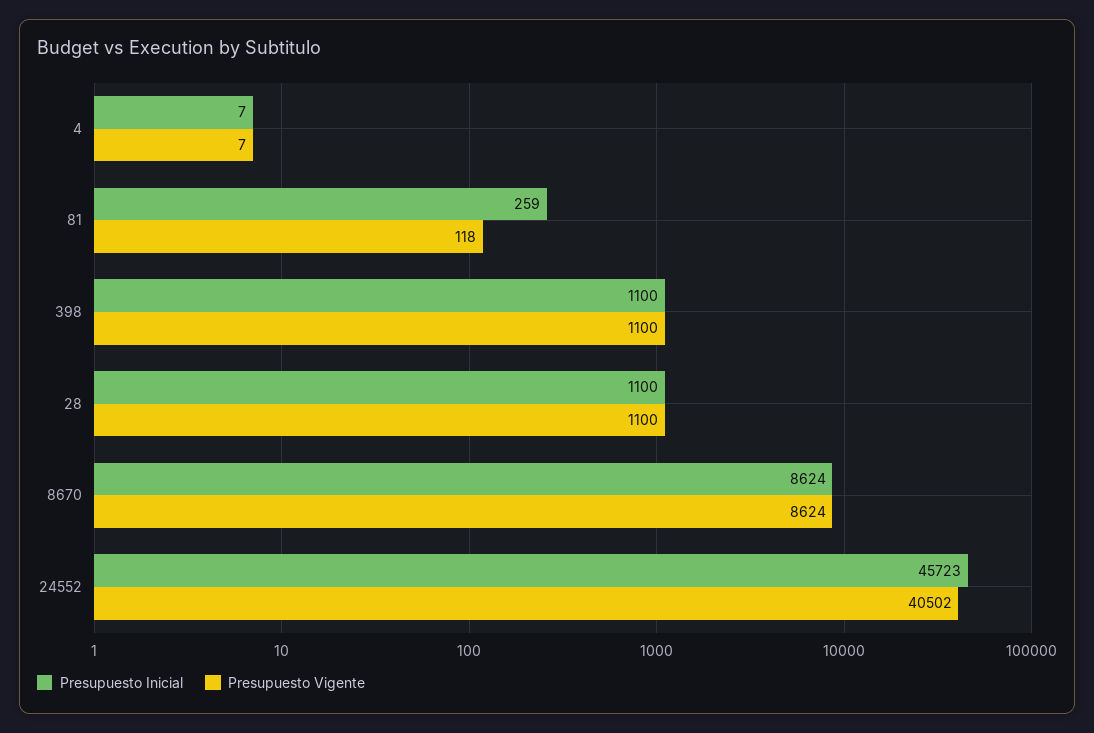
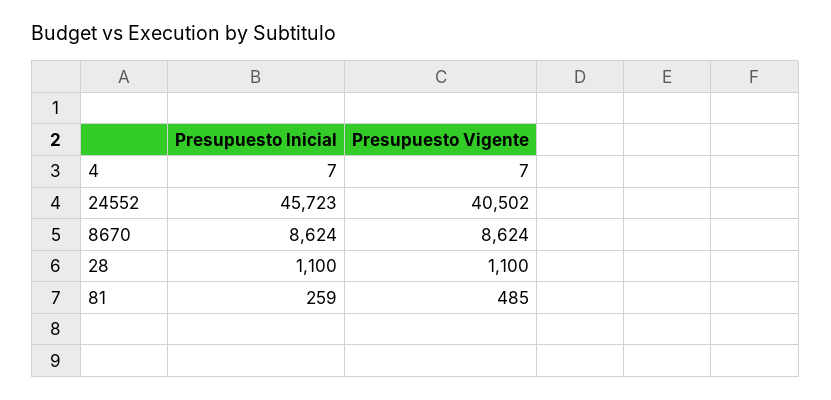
  {
    "Presupuesto Inicial": {
      "4": 7,
      "81": 259,
-     "398": 1100,
      "28": 1100,
      "8670": 8624,
      "24552": 45723
    },
    "Presupuesto Vigente": {
      "4": 7,
-     "81": 118,
+     "81": 485,
-     "398": 1100,
      "28": 1100,
      "8670": 8624,
      "24552": 40502
    }
  }

